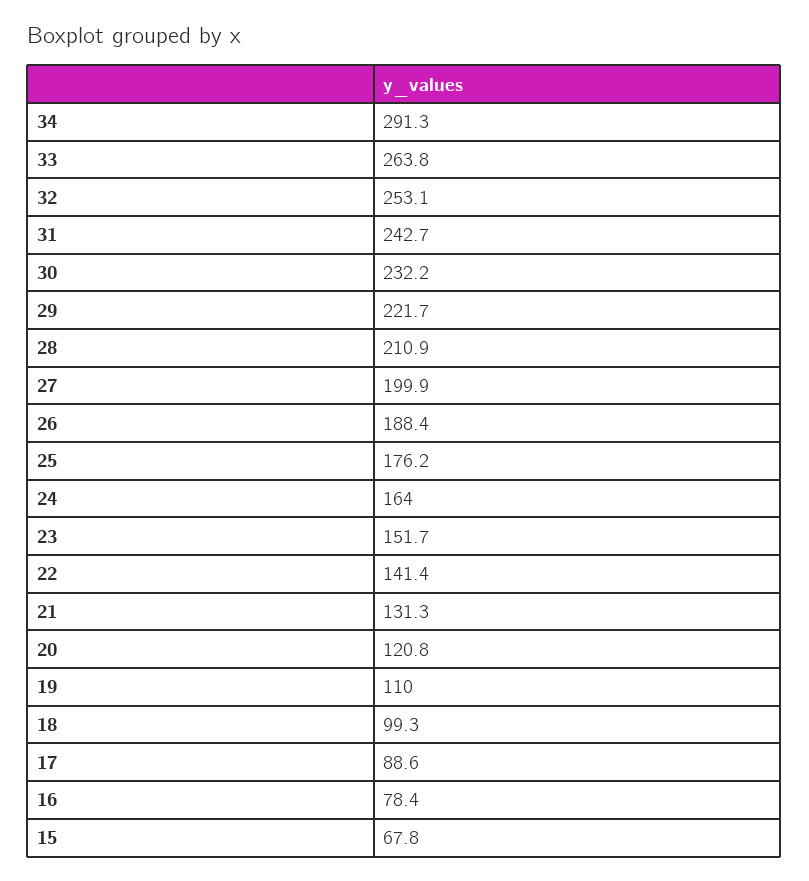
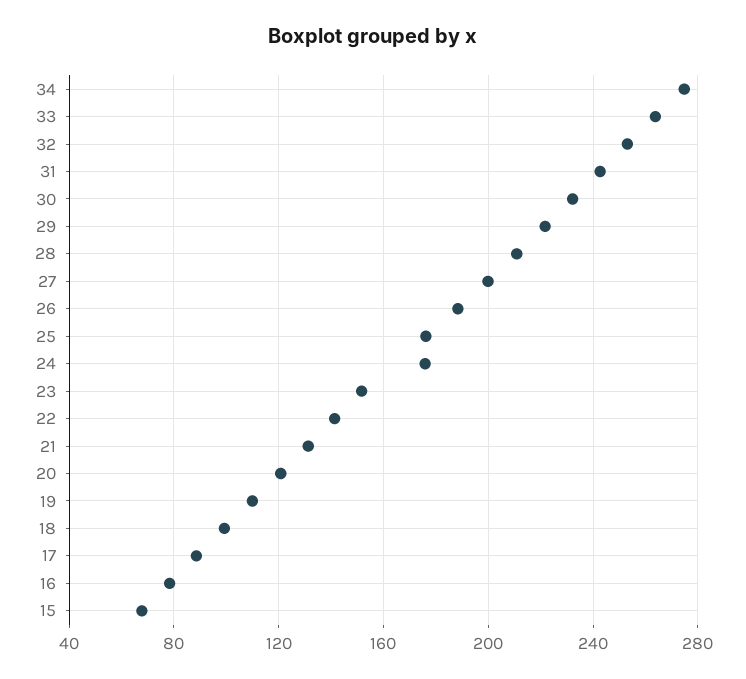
  {
-   "34": 291.3,
+   "34": 275,
    "33": 263.8,
    "32": 253.1,
    "31": 242.7,
    "30": 232.2,
    "29": 221.7,
    "28": 210.9,
    "27": 199.9,
    "26": 188.4,
    "25": 176.2,
-   "24": 164,
+   "24": 175,
    "23": 151.7,
    "22": 141.4,
    "21": 131.3,
    "20": 120.8,
    "19": 110,
    "18": 99.3,
    "17": 88.6,
    "16": 78.4,
    "15": 67.8
  }

